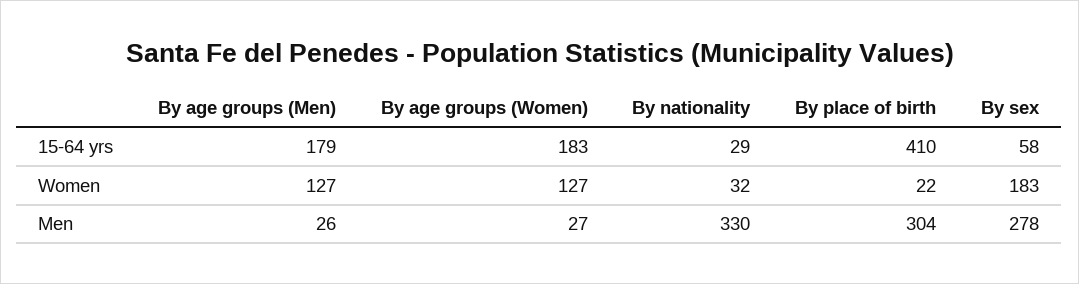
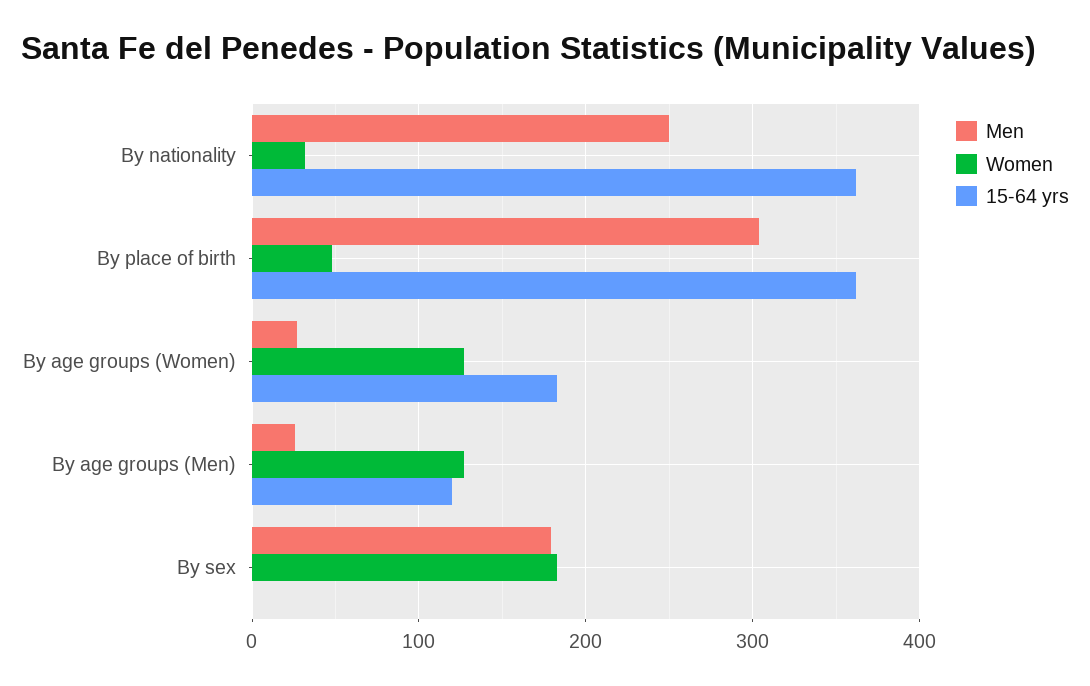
  {
    "15-64 yrs": {
-     "By age groups (Men)": 179,
+     "By age groups (Men)": 120,
      "By age groups (Women)": 183,
-     "By nationality": 29,
+     "By nationality": 360,
-     "By place of birth": 410,
+     "By place of birth": 360,
-     "By sex": 58
+     "By sex": 0
    },
    "Women": {
      "By age groups (Men)": 127,
      "By age groups (Women)": 127,
      "By nationality": 32,
-     "By place of birth": 22,
+     "By place of birth": 50,
      "By sex": 183
    },
    "Men": {
      "By age groups (Men)": 26,
      "By age groups (Women)": 27,
-     "By nationality": 330,
+     "By nationality": 250,
      "By place of birth": 304,
-     "By sex": 278
+     "By sex": 180
    }
  }

